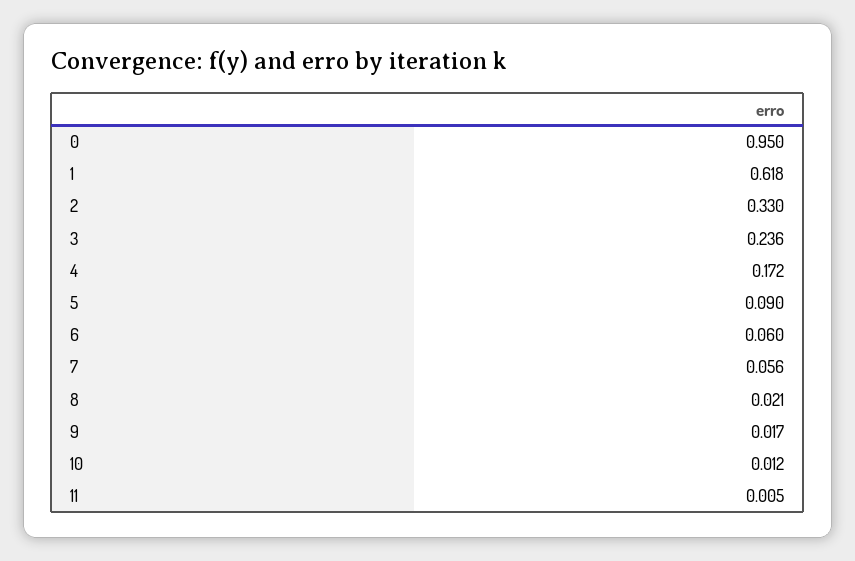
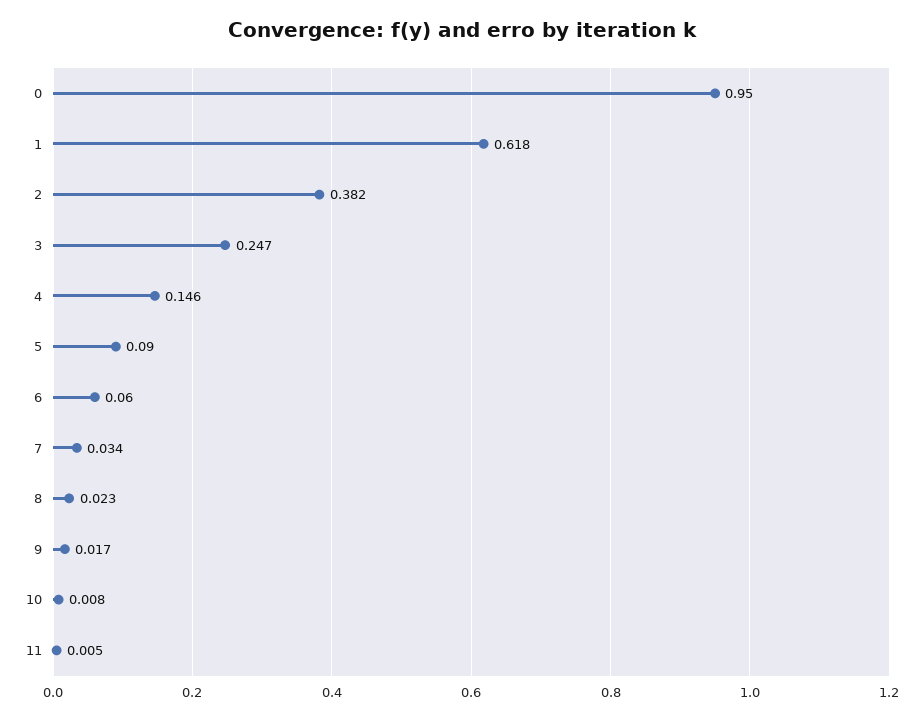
  {
    "0": 0.95,
    "1": 0.618,
-   "2": 0.33,
+   "2": 0.382,
-   "3": 0.236,
+   "3": 0.247,
-   "4": 0.172,
+   "4": 0.146,
    "5": 0.09,
    "6": 0.06,
-   "7": 0.056,
+   "7": 0.034,
-   "8": 0.021,
+   "8": 0.023,
    "9": 0.017,
-   "10": 0.012,
+   "10": 0.008,
    "11": 0.005
  }

